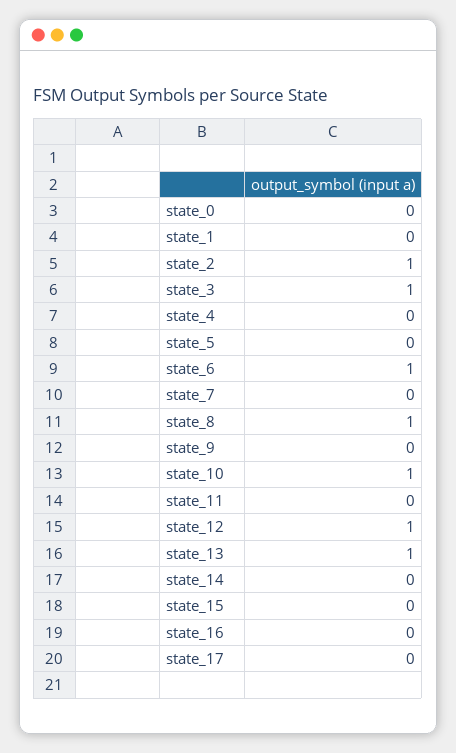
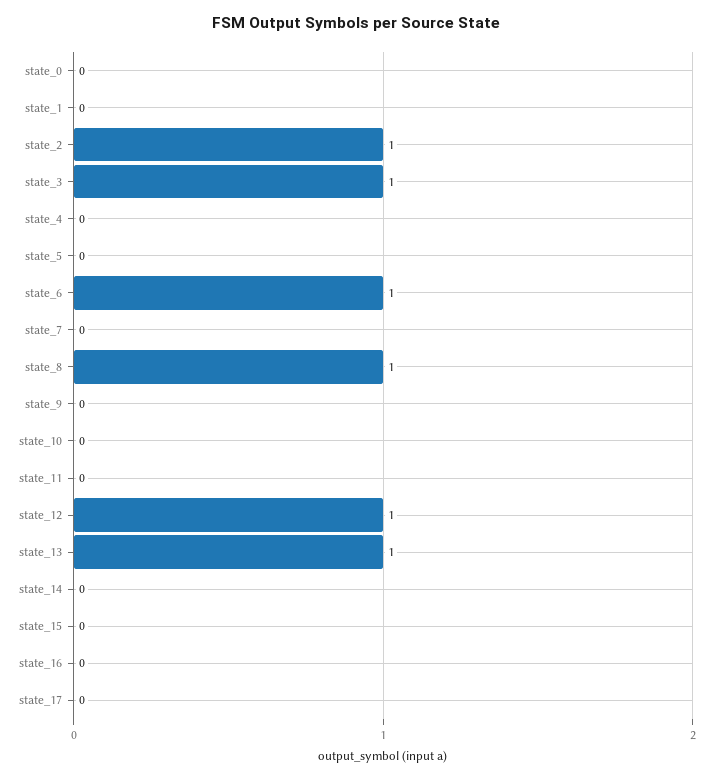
  {
    "state_0": 0,
    "state_1": 0,
    "state_2": 1,
    "state_3": 1,
    "state_4": 0,
    "state_5": 0,
    "state_6": 1,
    "state_7": 0,
    "state_8": 1,
    "state_9": 0,
-   "state_10": 1,
+   "state_10": 0,
    "state_11": 0,
    "state_12": 1,
    "state_13": 1,
    "state_14": 0,
    "state_15": 0,
    "state_16": 0,
    "state_17": 0
  }

